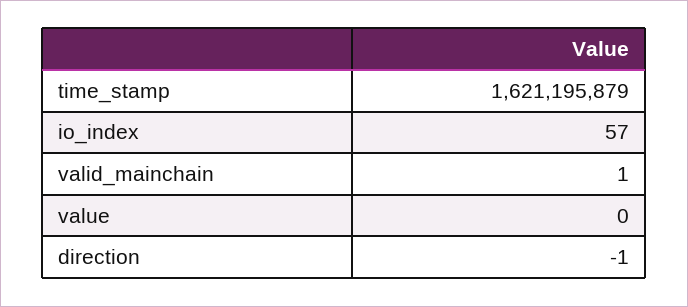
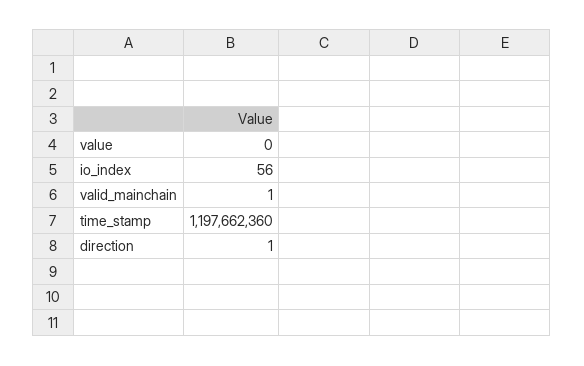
  {
-   "time_stamp": 1621195879,
+   "time_stamp": 1197662360,
-   "io_index": 57,
+   "io_index": 56,
    "valid_mainchain": 1,
    "value": 0,
-   "direction": -1
+   "direction": 1
  }

